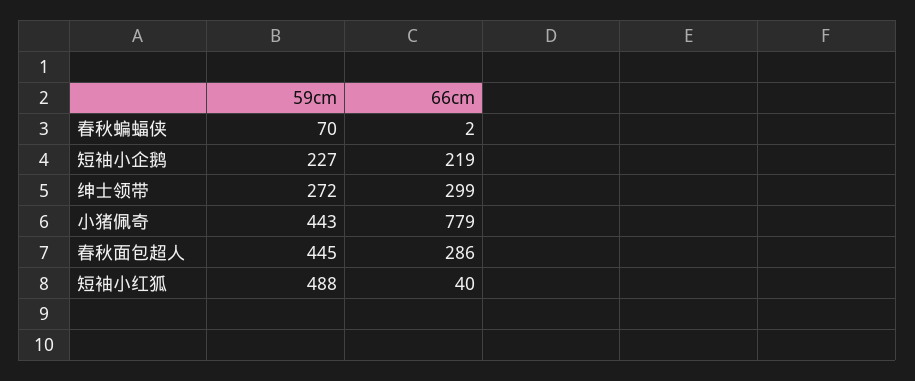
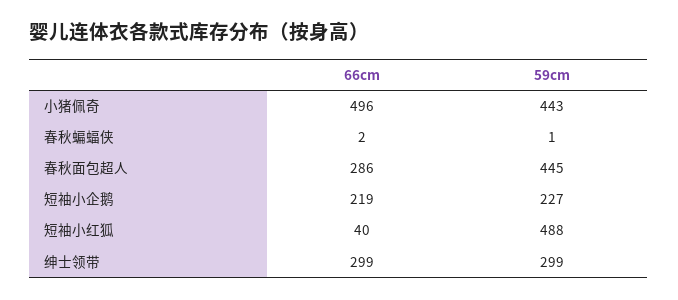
  {
    "59cm": {
-     "春秋蝙蝠侠": 70,
+     "春秋蝙蝠侠": 1,
      "短袖小企鹅": 227,
-     "绅士领带": 272,
+     "绅士领带": 299,
      "小猪佩奇": 443,
      "春秋面包超人": 445,
      "短袖小红狐": 488
    },
    "66cm": {
      "春秋蝙蝠侠": 2,
      "短袖小企鹅": 219,
      "绅士领带": 299,
-     "小猪佩奇": 779,
+     "小猪佩奇": 496,
      "春秋面包超人": 286,
      "短袖小红狐": 40
    }
  }

